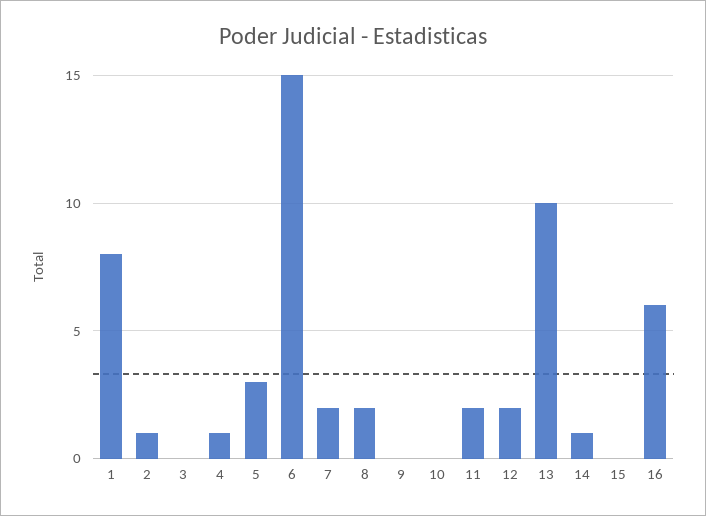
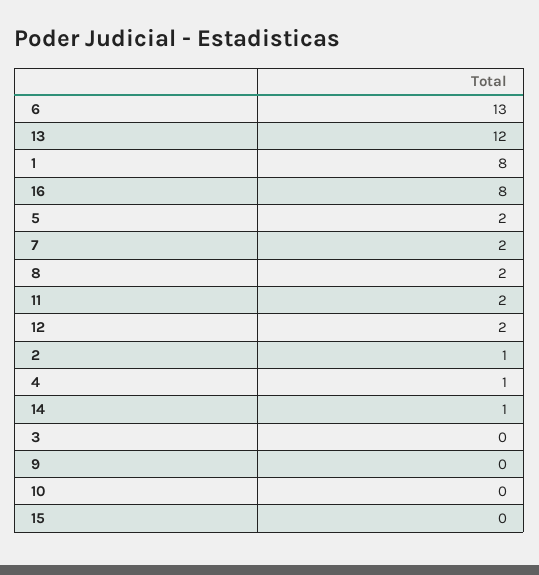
  {
    "1": 8,
    "2": 1,
    "3": 0,
    "4": 1,
-   "5": 3,
+   "5": 2,
-   "6": 15,
+   "6": 13,
    "7": 2,
    "8": 2,
    "9": 0,
    "10": 0,
    "11": 2,
    "12": 2,
-   "13": 10,
+   "13": 12,
    "14": 1,
    "15": 0,
-   "16": 6
+   "16": 8
  }

